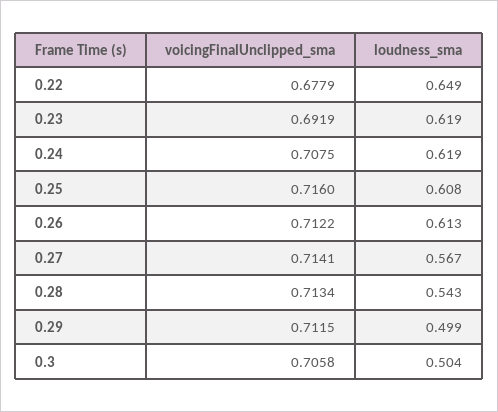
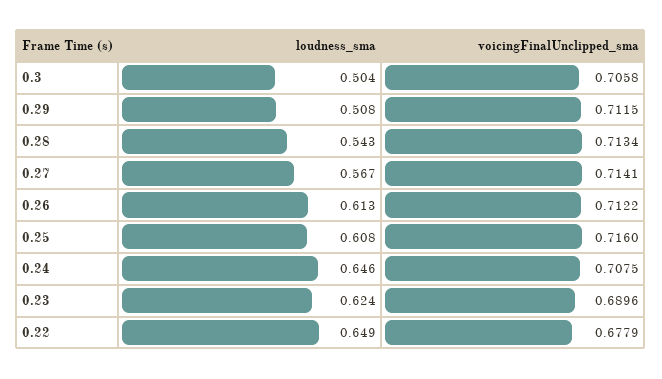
  {
    "voicingFinalUnclipped_sma": {
      "0.22": 0.6779,
-     "0.23": 0.6919,
+     "0.23": 0.6896,
      "0.24": 0.7075,
      "0.25": 0.716,
      "0.26": 0.7122,
      "0.27": 0.7141,
      "0.28": 0.7134,
      "0.29": 0.7115,
      "0.3": 0.7058
    },
    "loudness_sma": {
      "0.22": 0.649,
-     "0.23": 0.619,
+     "0.23": 0.624,
-     "0.24": 0.619,
+     "0.24": 0.646,
      "0.25": 0.608,
      "0.26": 0.613,
      "0.27": 0.567,
      "0.28": 0.543,
-     "0.29": 0.499,
+     "0.29": 0.508,
      "0.3": 0.504
    }
  }

